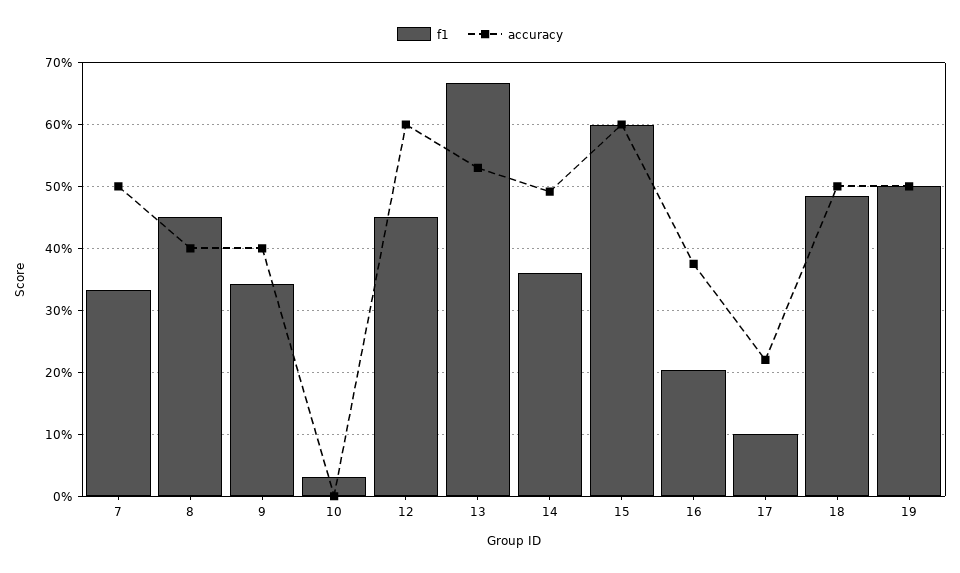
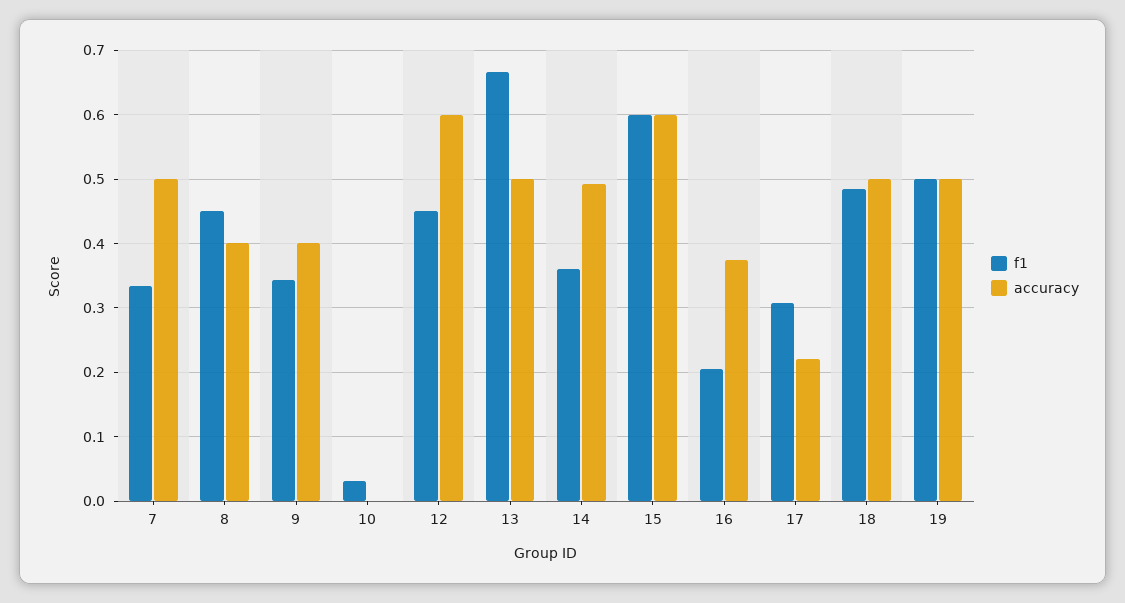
  {
    "f1": {
      "7": 0.33,
      "8": 0.45,
      "9": 0.34,
      "10": 0.03,
      "12": 0.45,
      "13": 0.67,
      "14": 0.36,
      "15": 0.6,
      "16": 0.2,
-     "17": 0.1,
+     "17": 0.31,
      "18": 0.48,
      "19": 0.5
    },
    "accuracy": {
      "7": 0.5,
      "8": 0.4,
      "9": 0.4,
      "10": 0,
      "12": 0.6,
-     "13": 0.53,
+     "13": 0.5,
      "14": 0.49,
      "15": 0.6,
      "16": 0.38,
      "17": 0.22,
      "18": 0.5,
      "19": 0.5
    }
  }

